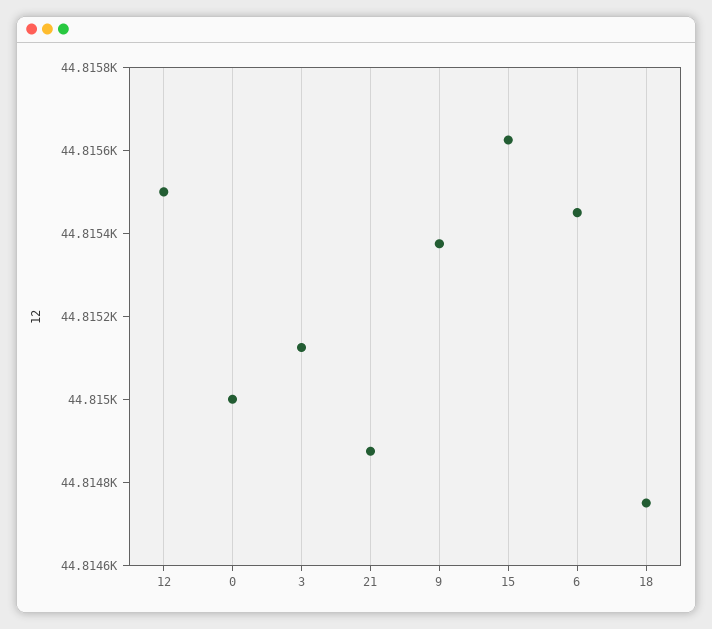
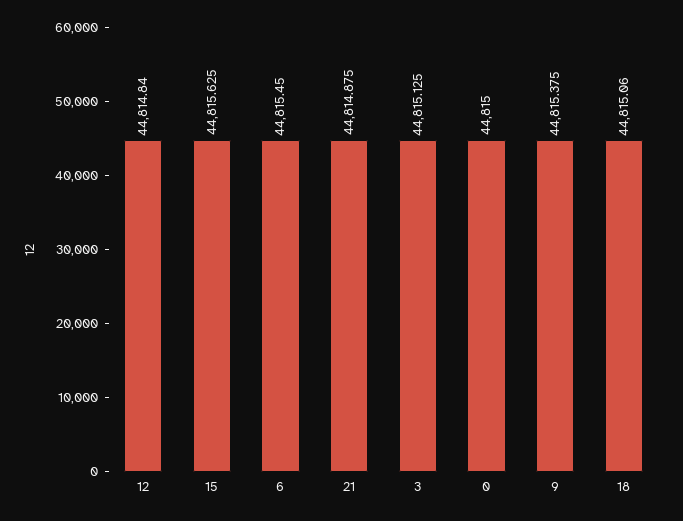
  {
-   "12": 44815.5,
+   "12": 44814.84,
    "0": 44815,
    "3": 44815.125,
    "21": 44814.875,
    "9": 44815.375,
    "15": 44815.625,
    "6": 44815.45,
-   "18": 44814.75
+   "18": 44815.06
  }

